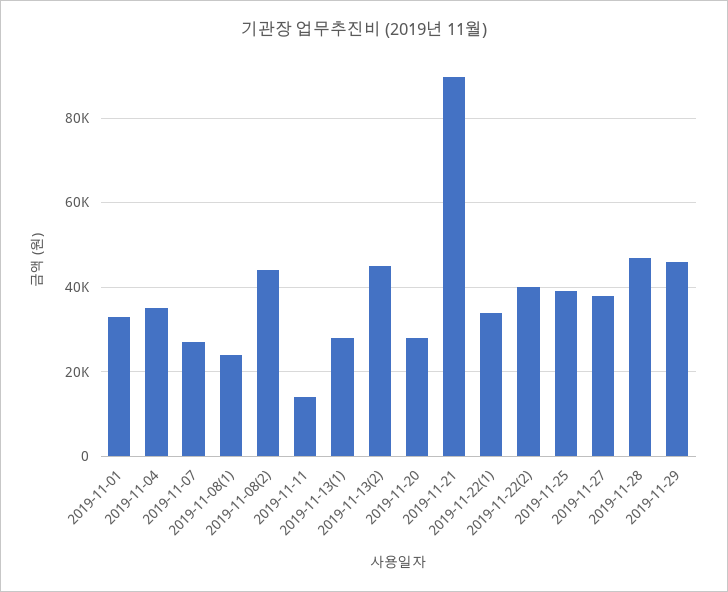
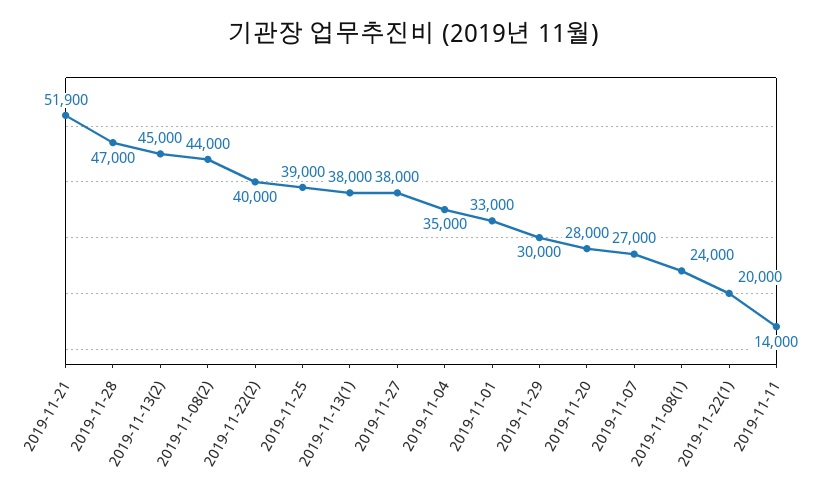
  {
    "2019-11-01": 33000,
    "2019-11-04": 35000,
    "2019-11-07": 27000,
    "2019-11-08(1)": 24000,
    "2019-11-08(2)": 44000,
    "2019-11-11": 14000,
-   "2019-11-13(1)": 28000,
+   "2019-11-13(1)": 38000,
    "2019-11-13(2)": 45000,
    "2019-11-20": 28000,
-   "2019-11-21": 90000,
+   "2019-11-21": 51900,
-   "2019-11-22(1)": 34000,
+   "2019-11-22(1)": 20000,
    "2019-11-22(2)": 40000,
    "2019-11-25": 39000,
    "2019-11-27": 38000,
    "2019-11-28": 47000,
-   "2019-11-29": 46000
+   "2019-11-29": 30000
  }

